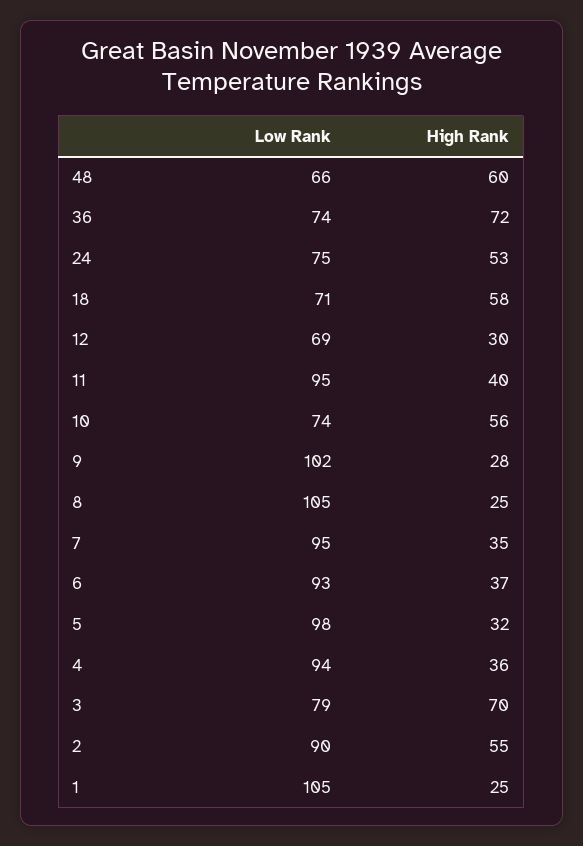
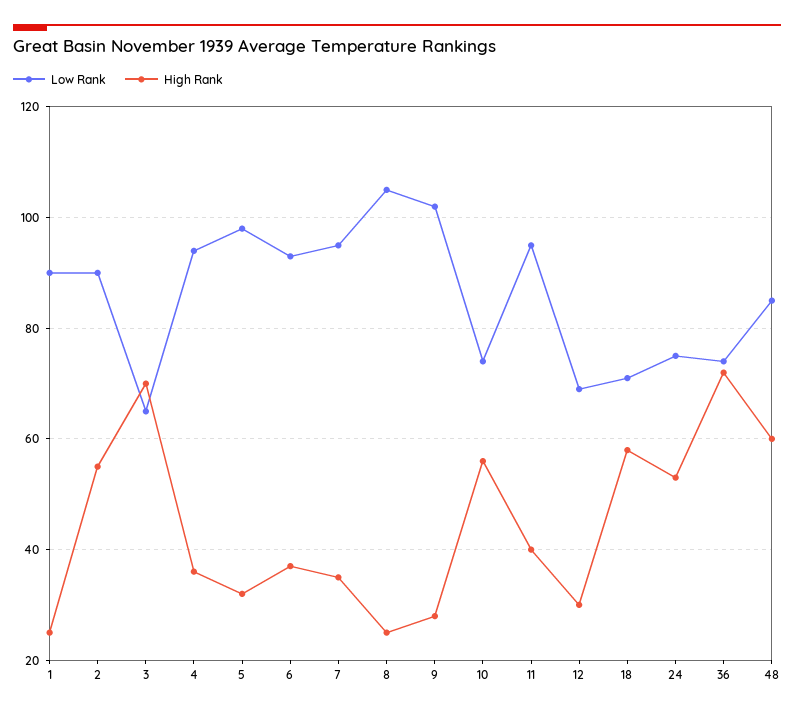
  {
    "Low Rank": {
-     "48": 66,
+     "48": 85,
      "36": 74,
      "24": 75,
      "18": 71,
      "12": 69,
      "11": 95,
      "10": 74,
      "9": 102,
      "8": 105,
      "7": 95,
      "6": 93,
      "5": 98,
      "4": 94,
-     "3": 79,
+     "3": 65,
      "2": 90,
-     "1": 105
+     "1": 90
    },
    "High Rank": {
      "48": 60,
      "36": 72,
      "24": 53,
      "18": 58,
      "12": 30,
      "11": 40,
      "10": 56,
      "9": 28,
      "8": 25,
      "7": 35,
      "6": 37,
      "5": 32,
      "4": 36,
      "3": 70,
      "2": 55,
      "1": 25
    }
  }

